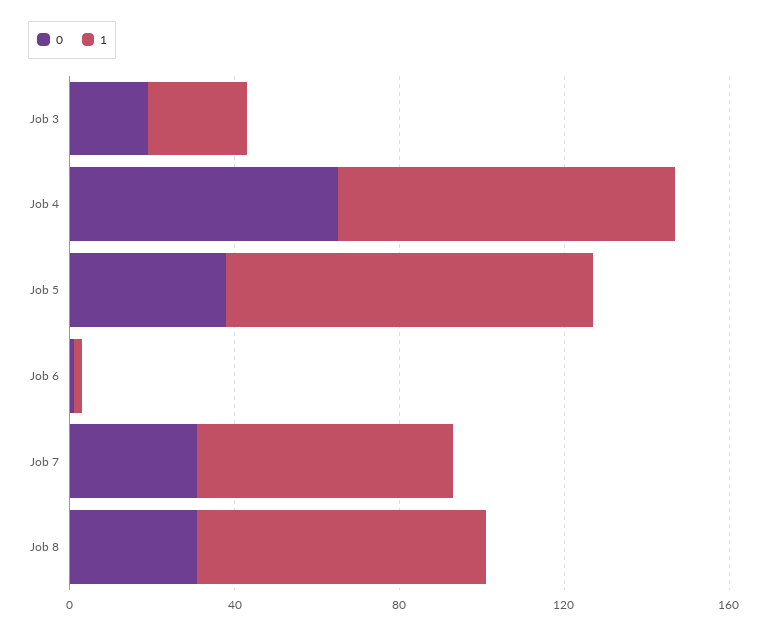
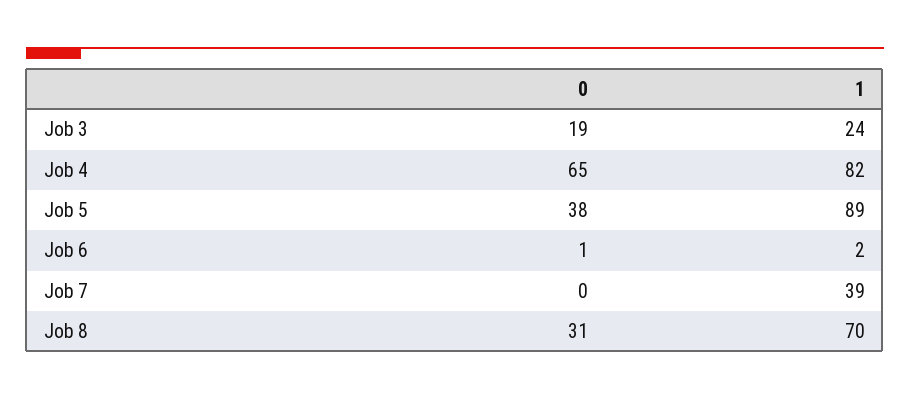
  {
    "0": {
      "Job 3": 19,
      "Job 4": 65,
      "Job 5": 38,
      "Job 6": 1,
-     "Job 7": 30,
+     "Job 7": 0,
      "Job 8": 31
    },
    "1": {
      "Job 3": 24,
      "Job 4": 82,
      "Job 5": 89,
      "Job 6": 2,
-     "Job 7": 60,
+     "Job 7": 39,
      "Job 8": 70
    }
  }

